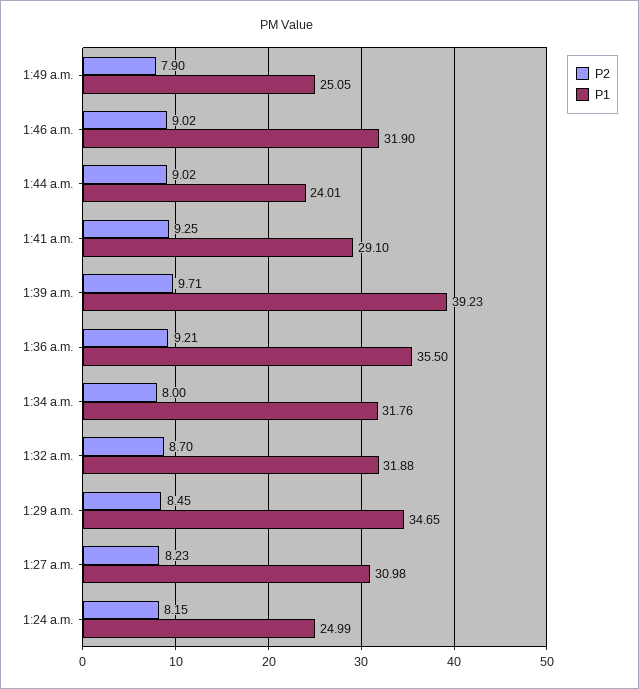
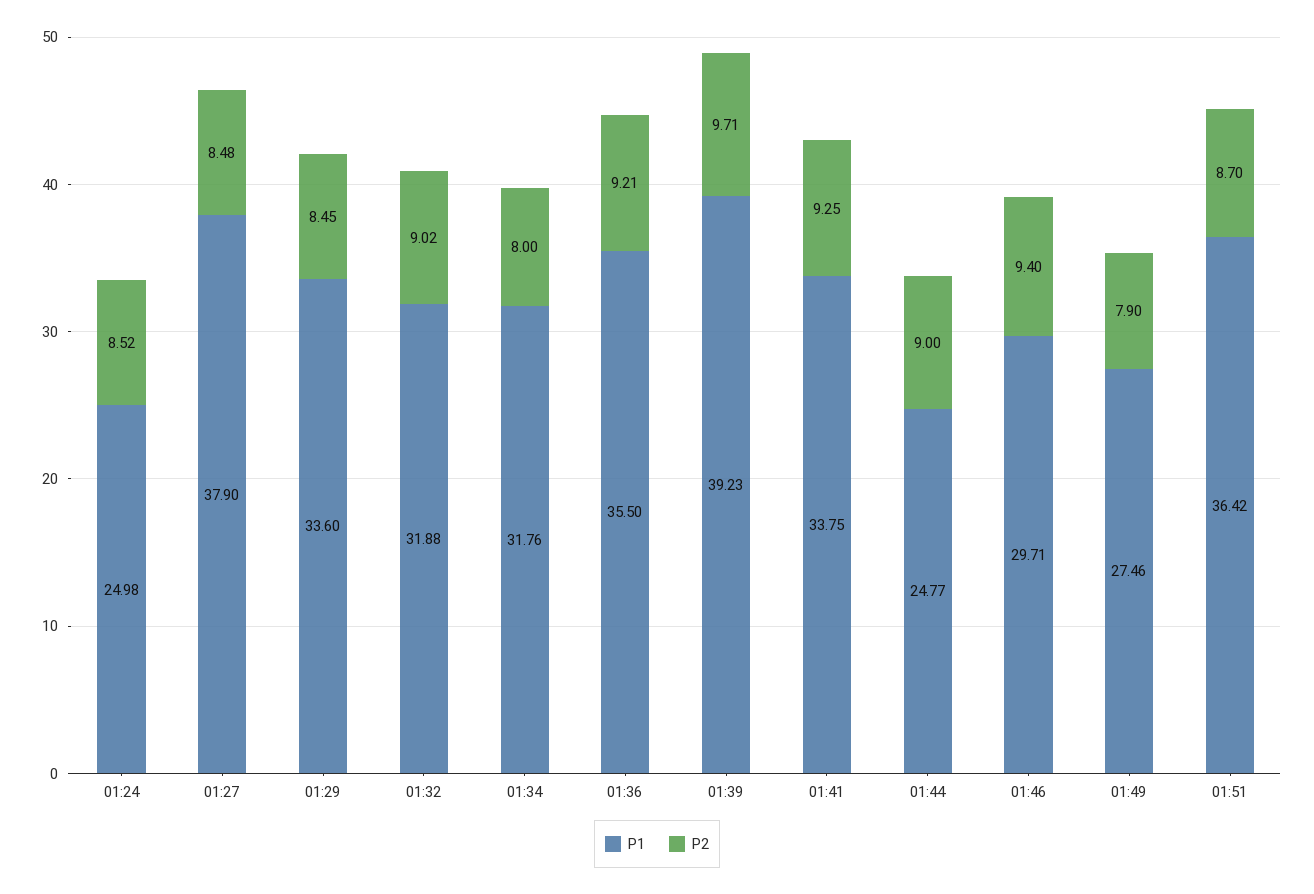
  {
    "P2": {
      "1:49 a.m.": 7.9,
-     "1:46 a.m.": 9.02,
+     "1:46 a.m.": 9.4,
-     "1:44 a.m.": 9.02,
+     "1:44 a.m.": 9,
      "1:41 a.m.": 9.25,
      "1:39 a.m.": 9.71,
      "1:36 a.m.": 9.21,
      "1:34 a.m.": 8,
-     "1:32 a.m.": 8.7,
+     "1:32 a.m.": 9.02,
      "1:29 a.m.": 8.45,
-     "1:27 a.m.": 8.23,
+     "1:27 a.m.": 8.48,
-     "1:24 a.m.": 8.15
+     "1:24 a.m.": 8.52,
+     "01:51": 8.7
    },
    "P1": {
-     "1:49 a.m.": 25.05,
+     "1:49 a.m.": 27.46,
-     "1:46 a.m.": 31.9,
+     "1:46 a.m.": 29.71,
-     "1:44 a.m.": 24.01,
+     "1:44 a.m.": 24.77,
-     "1:41 a.m.": 29.1,
+     "1:41 a.m.": 33.75,
      "1:39 a.m.": 39.23,
      "1:36 a.m.": 35.5,
      "1:34 a.m.": 31.76,
      "1:32 a.m.": 31.88,
-     "1:29 a.m.": 34.65,
+     "1:29 a.m.": 33.6,
-     "1:27 a.m.": 30.98,
+     "1:27 a.m.": 37.9,
-     "1:24 a.m.": 24.99
+     "1:24 a.m.": 24.98,
+     "01:51": 36.42
    }
  }

